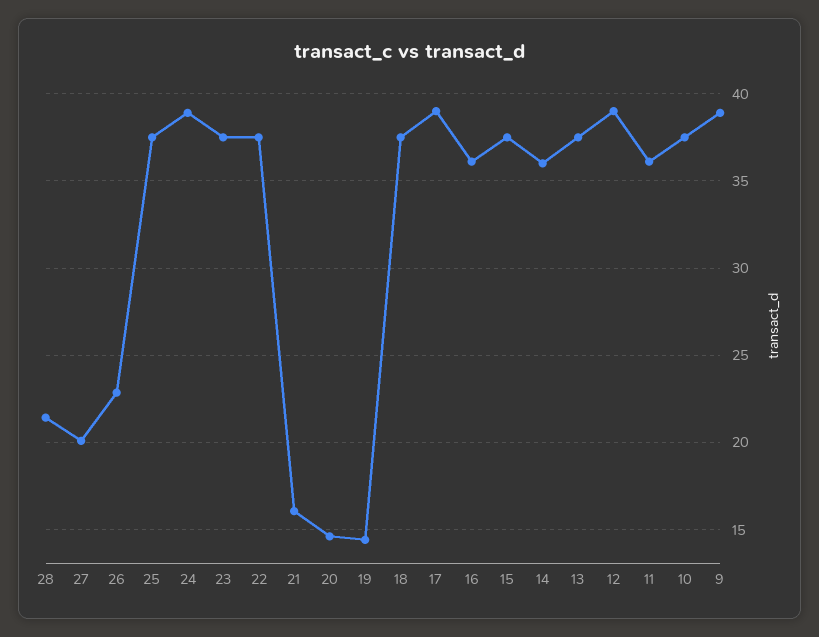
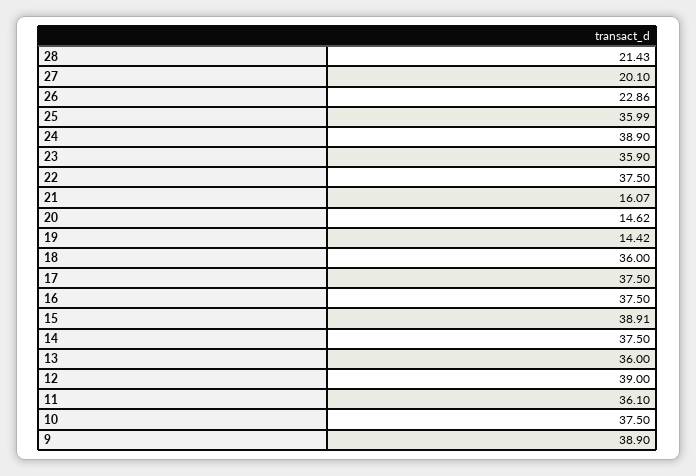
  {
    "28": 21.43,
    "27": 20.1,
    "26": 22.86,
-   "25": 37.5,
+   "25": 35.99,
    "24": 38.9,
-   "23": 37.5,
+   "23": 35.9,
    "22": 37.5,
    "21": 16.07,
    "20": 14.62,
    "19": 14.42,
-   "18": 37.5,
+   "18": 36,
-   "17": 39,
+   "17": 37.5,
-   "16": 36,
+   "16": 37.5,
-   "15": 37.5,
+   "15": 38.91,
-   "14": 36,
+   "14": 37.5,
-   "13": 37.5,
+   "13": 36,
    "12": 39,
    "11": 36.1,
    "10": 37.5,
    "9": 38.9
  }

